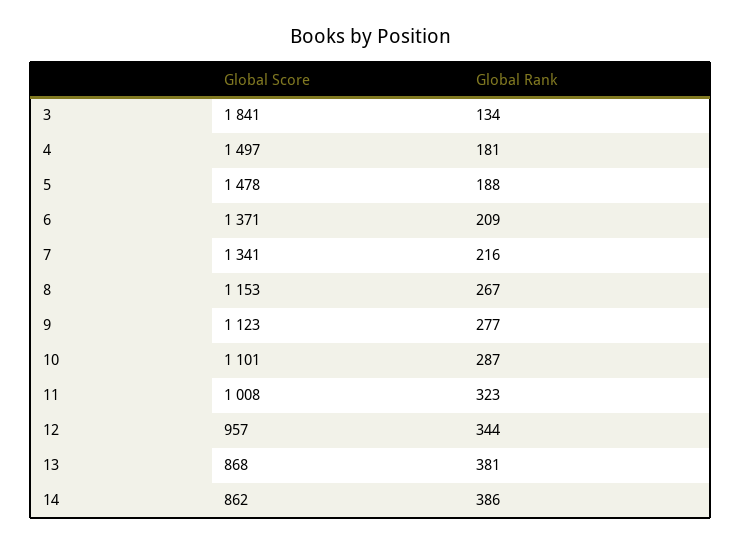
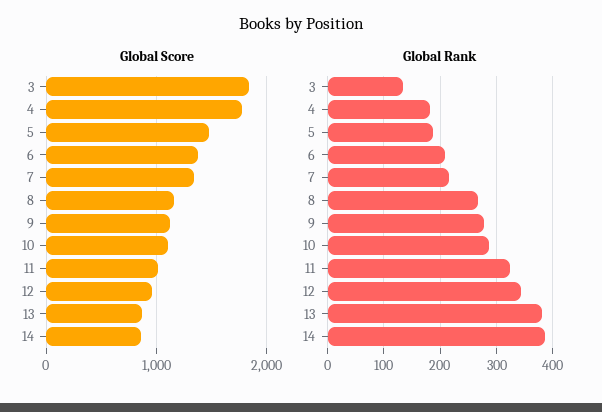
  {
    "Global Score": {
      "3": 1841,
-     "4": 1497,
+     "4": 1800,
      "5": 1478,
      "6": 1371,
      "7": 1341,
      "8": 1153,
      "9": 1123,
      "10": 1101,
      "11": 1008,
      "12": 957,
      "13": 868,
      "14": 862
    },
    "Global Rank": {
      "3": 134,
      "4": 181,
      "5": 188,
      "6": 209,
      "7": 216,
      "8": 267,
      "9": 277,
      "10": 287,
      "11": 323,
      "12": 344,
      "13": 381,
      "14": 386
    }
  }

